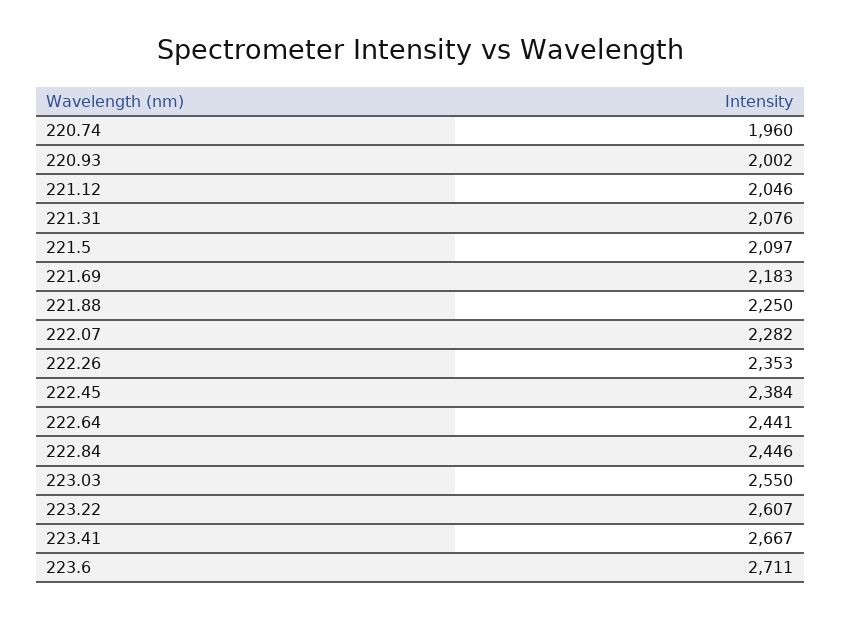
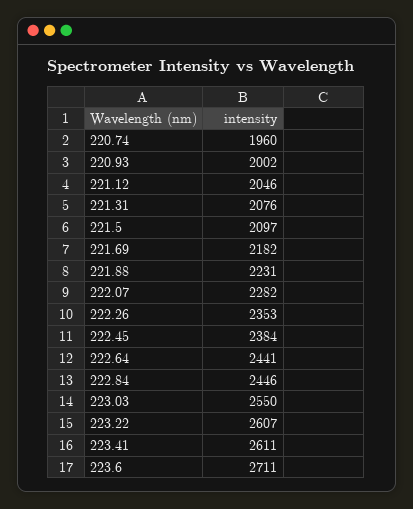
  {
    "220.74": 1960,
    "220.93": 2002,
    "221.12": 2046,
    "221.31": 2076,
    "221.5": 2097,
-   "221.69": 2183,
+   "221.69": 2182,
-   "221.88": 2250,
+   "221.88": 2231,
    "222.07": 2282,
    "222.26": 2353,
    "222.45": 2384,
    "222.64": 2441,
    "222.84": 2446,
    "223.03": 2550,
    "223.22": 2607,
-   "223.41": 2667,
+   "223.41": 2611,
    "223.6": 2711
  }

